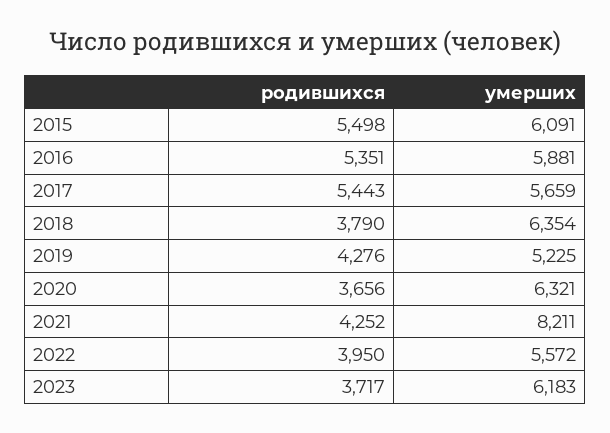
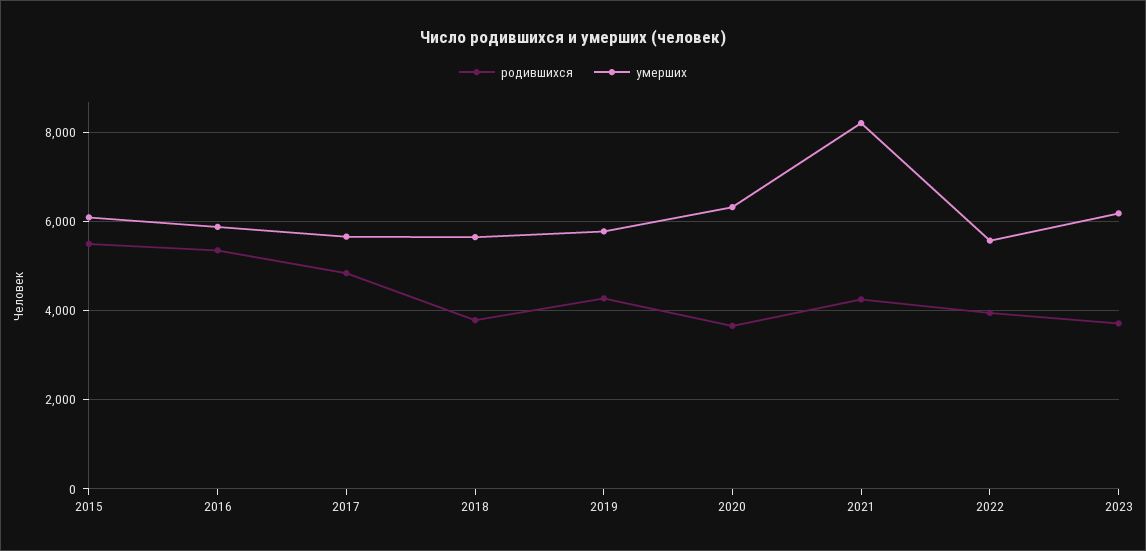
  {
    "родившихся": {
      "2015": 5498,
      "2016": 5351,
-     "2017": 5443,
+     "2017": 4800,
      "2018": 3790,
      "2019": 4276,
      "2020": 3656,
      "2021": 4252,
      "2022": 3950,
      "2023": 3717
    },
    "умерших": {
      "2015": 6091,
      "2016": 5881,
      "2017": 5659,
-     "2018": 6354,
+     "2018": 5600,
-     "2019": 5225,
+     "2019": 5800,
      "2020": 6321,
      "2021": 8211,
      "2022": 5572,
      "2023": 6183
    }
  }

